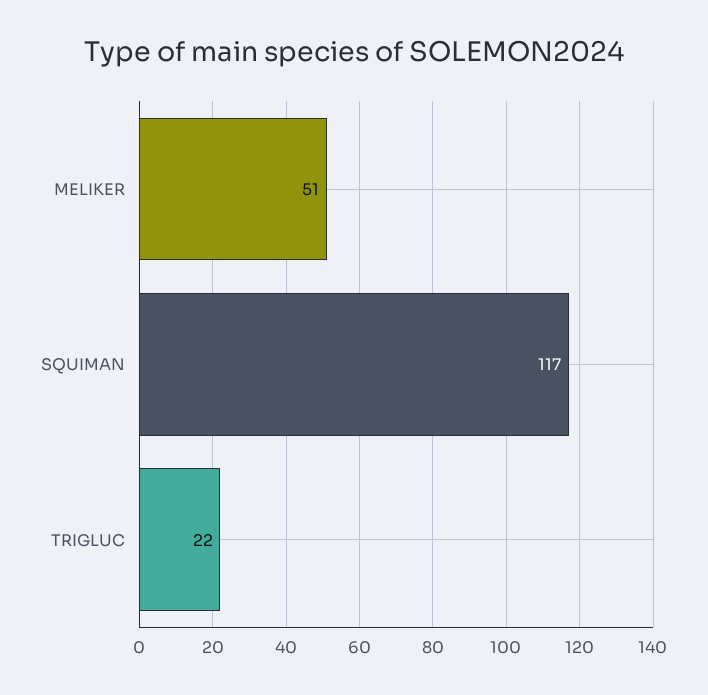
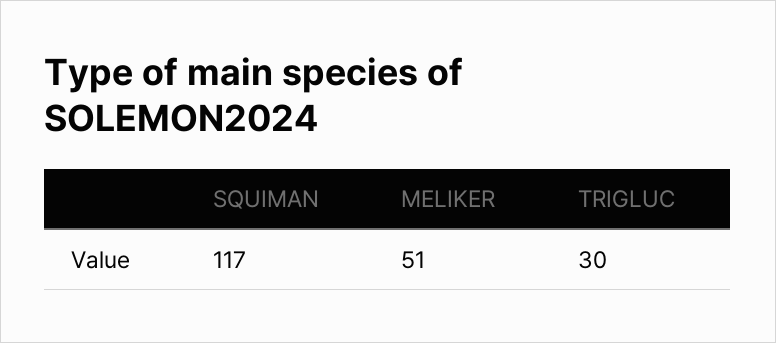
  {
    "MELIKER": 51,
    "SQUIMAN": 117,
-   "TRIGLUC": 22
+   "TRIGLUC": 30
  }

